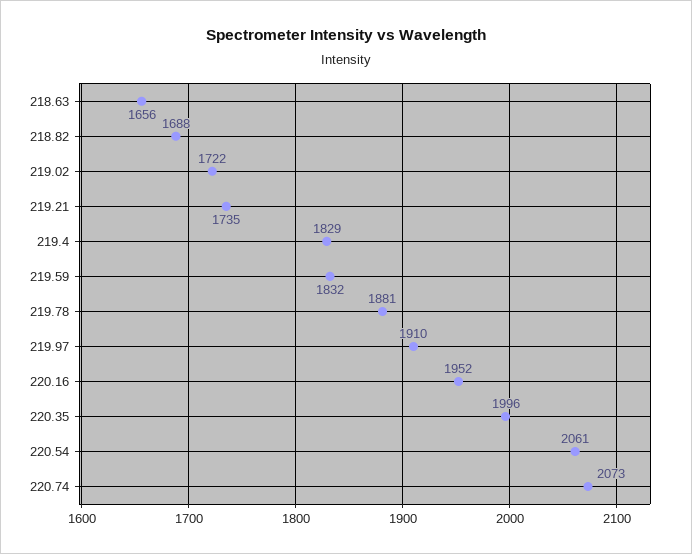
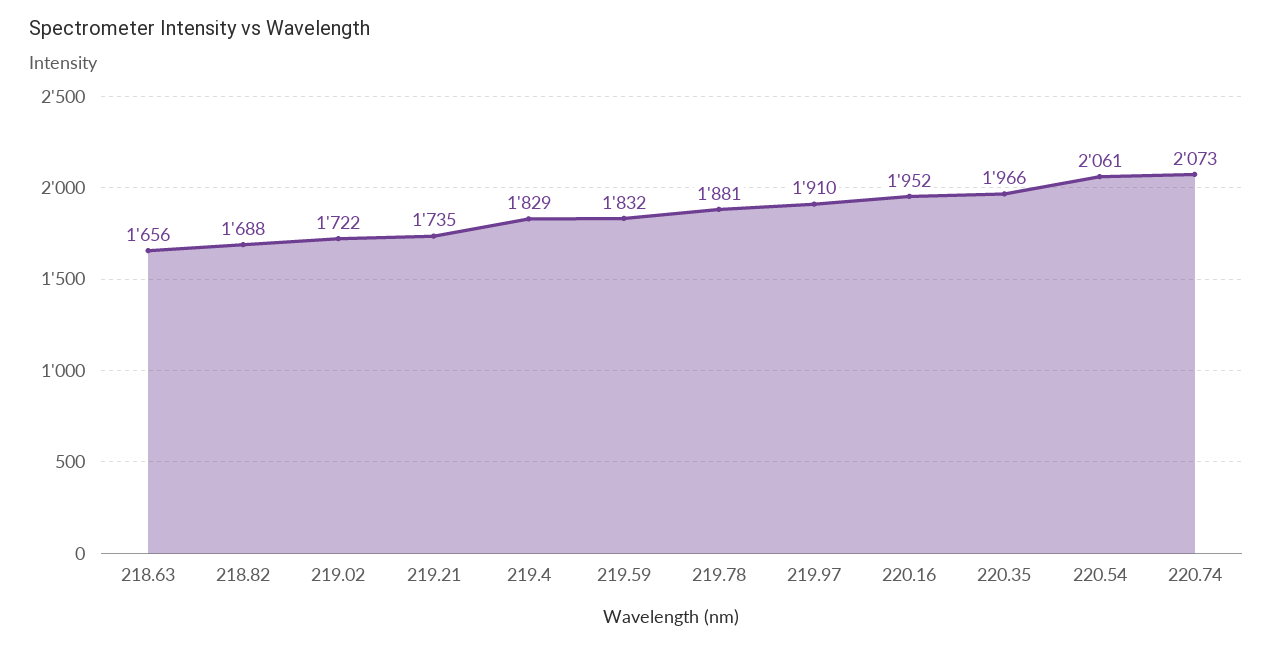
  {
    "218.63": 1656,
    "218.82": 1688,
    "219.02": 1722,
    "219.21": 1735,
    "219.4": 1829,
    "219.59": 1832,
    "219.78": 1881,
    "219.97": 1910,
    "220.16": 1952,
-   "220.35": 1996,
+   "220.35": 1966,
    "220.54": 2061,
    "220.74": 2073
  }

